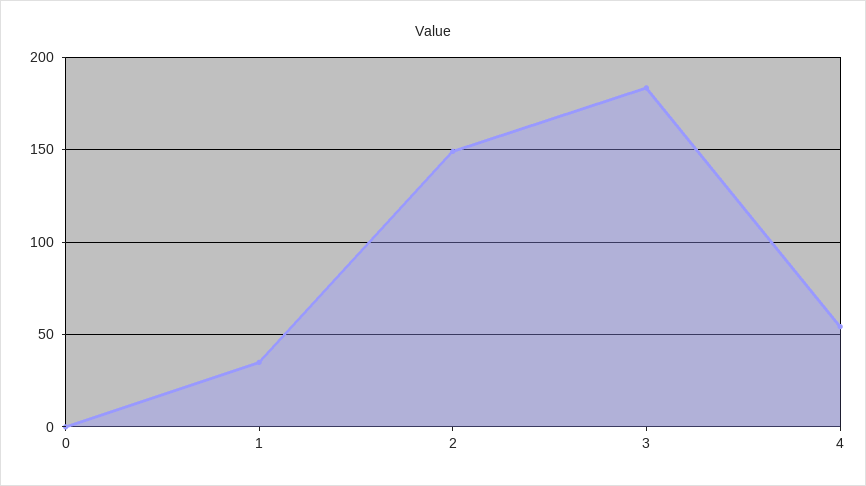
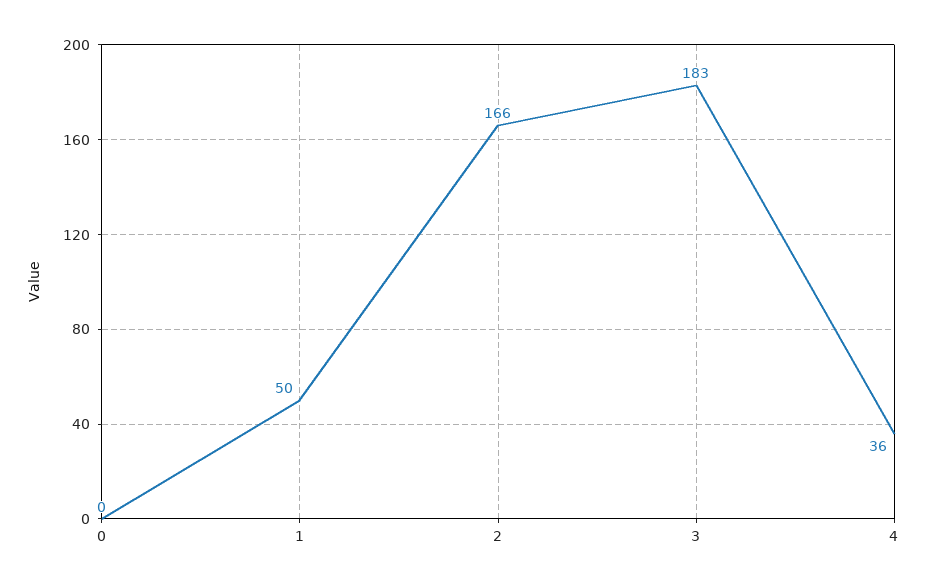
  {
    "0": 0,
-   "1": 35,
+   "1": 50,
-   "2": 150,
+   "2": 166,
    "3": 183,
-   "4": 55
+   "4": 36
  }

